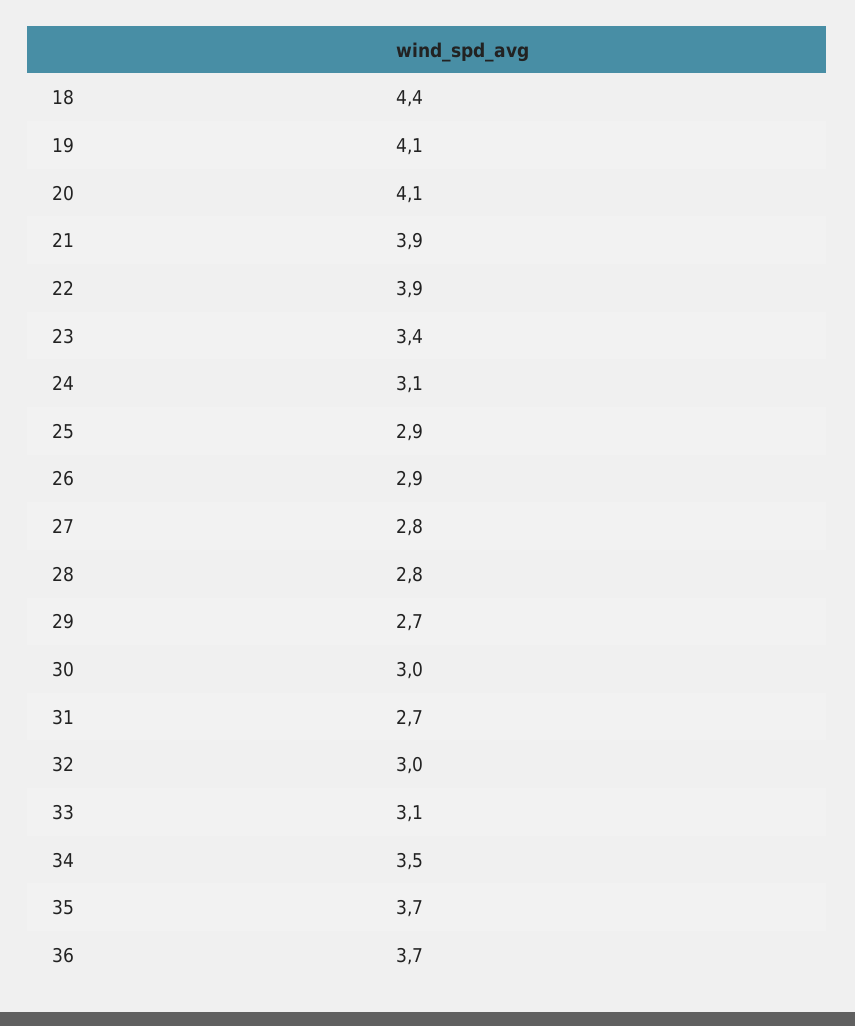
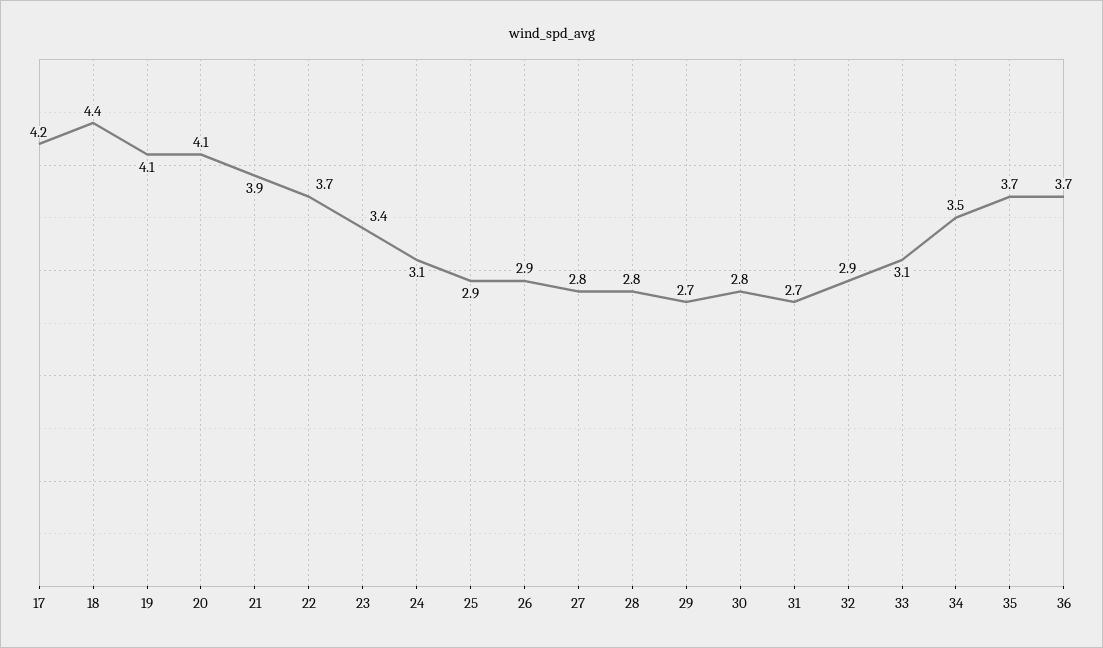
  {
    "18": 4.4,
    "19": 4.1,
    "20": 4.1,
    "21": 3.9,
-   "22": 3.9,
+   "22": 3.7,
    "23": 3.4,
    "24": 3.1,
    "25": 2.9,
    "26": 2.9,
    "27": 2.8,
    "28": 2.8,
    "29": 2.7,
-   "30": 3,
+   "30": 2.8,
    "31": 2.7,
-   "32": 3,
+   "32": 2.9,
    "33": 3.1,
    "34": 3.5,
    "35": 3.7,
-   "36": 3.7
+   "36": 3.7,
+   "17": 4.2
  }

